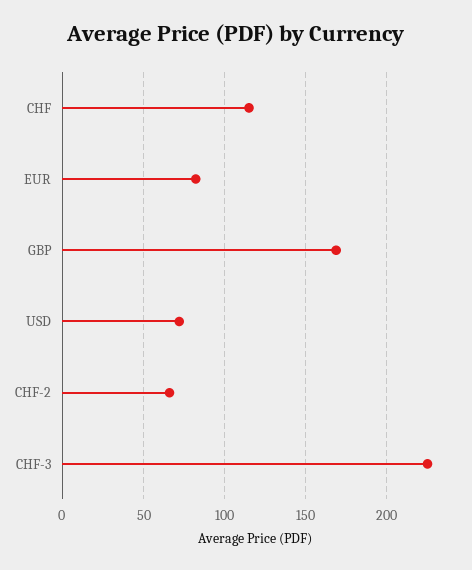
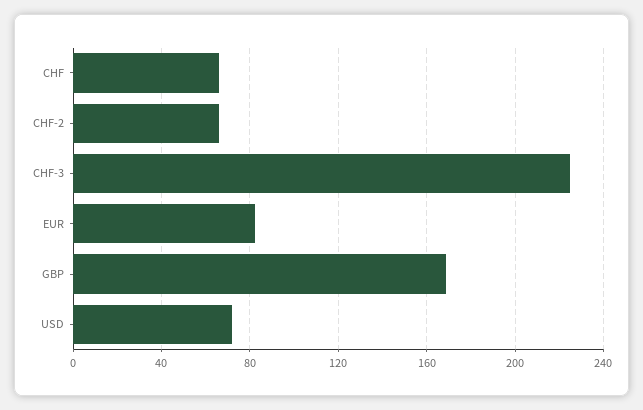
  {
-   "CHF": 115,
+   "CHF": 65,
    "EUR": 80,
    "GBP": 170,
    "USD": 70,
    "CHF-2": 65,
    "CHF-3": 225
  }

